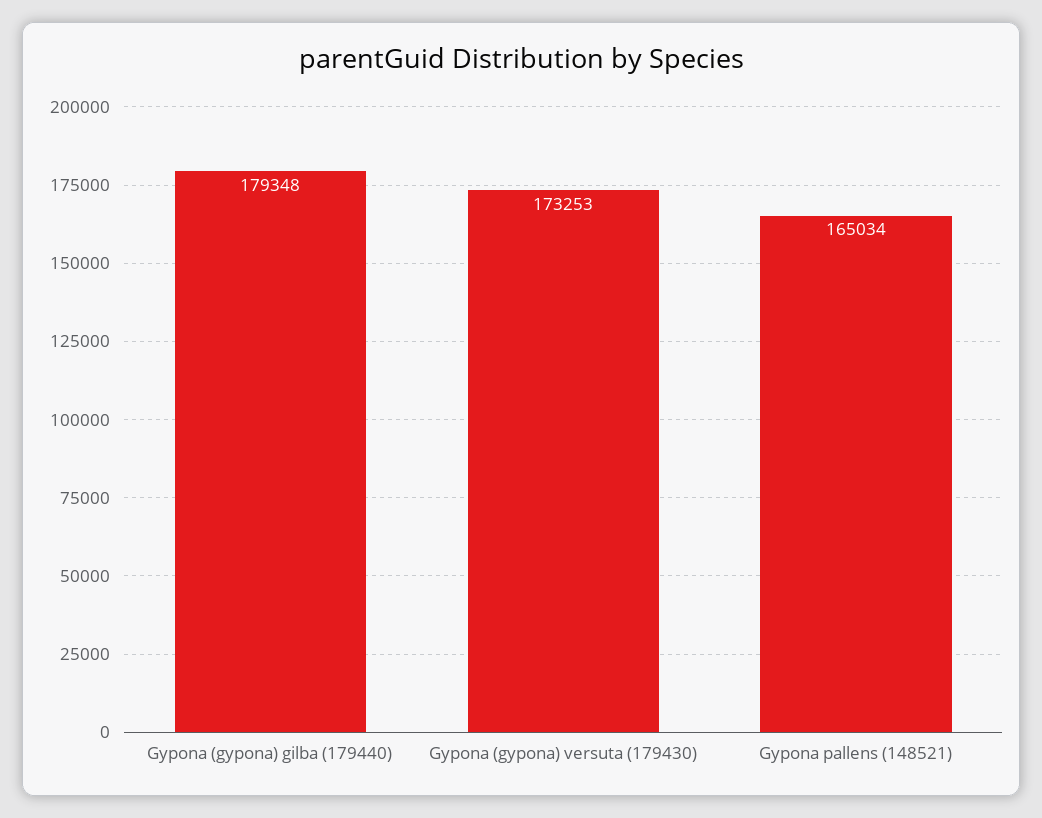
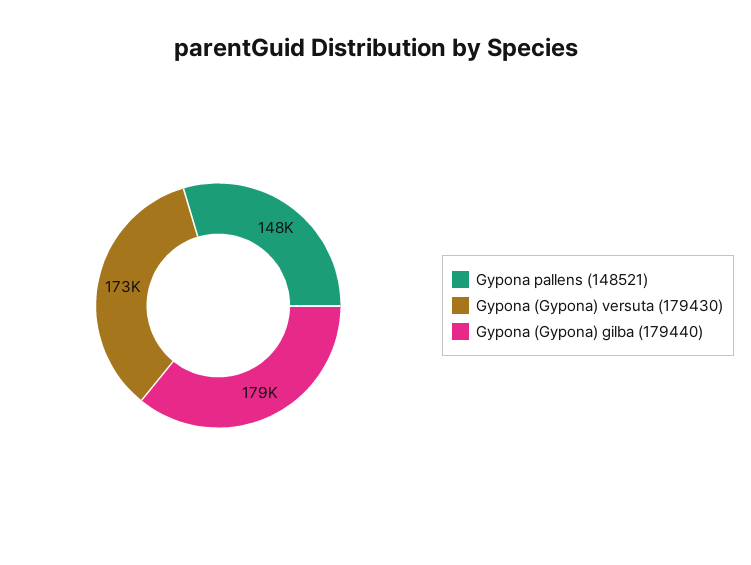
  {
    "Gypona (gypona) gilba (179440)": 179348,
    "Gypona (gypona) versuta (179430)": 173253,
-   "Gypona pallens (148521)": 165034
+   "Gypona pallens (148521)": 148000
  }

